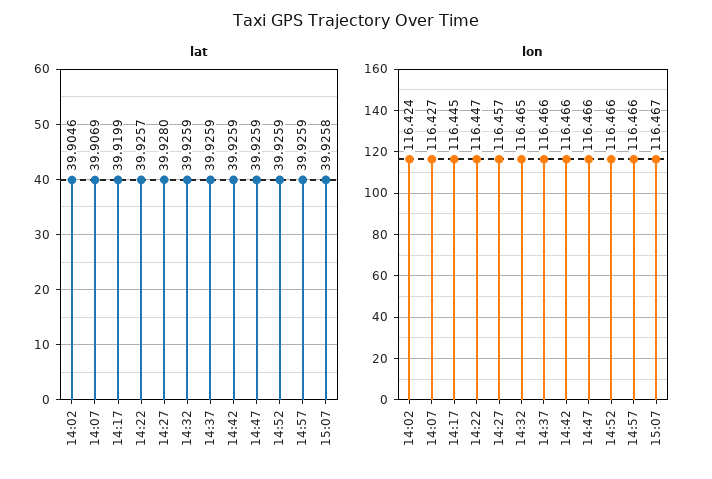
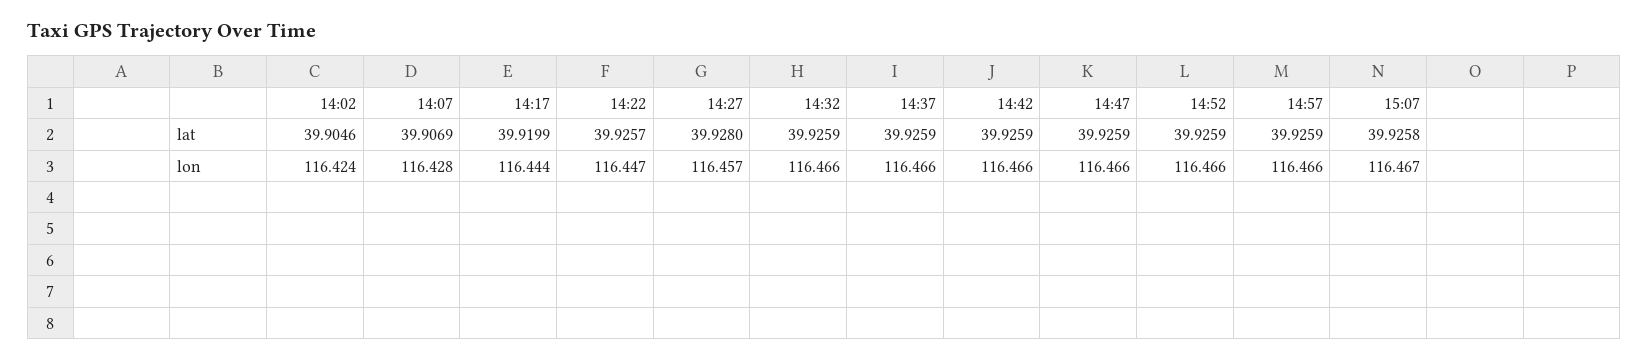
  {
    "lat": {
      "14:02": 39.9046,
      "14:07": 39.9069,
      "14:17": 39.9199,
      "14:22": 39.9257,
      "14:27": 39.928,
      "14:32": 39.9259,
      "14:37": 39.9259,
      "14:42": 39.9259,
      "14:47": 39.9259,
      "14:52": 39.9259,
      "14:57": 39.9259,
      "15:07": 39.9258
    },
    "lon": {
      "14:02": 116.424,
-     "14:07": 116.427,
+     "14:07": 116.428,
-     "14:17": 116.445,
+     "14:17": 116.444,
      "14:22": 116.447,
      "14:27": 116.457,
-     "14:32": 116.465,
+     "14:32": 116.466,
      "14:37": 116.466,
      "14:42": 116.466,
      "14:47": 116.466,
      "14:52": 116.466,
      "14:57": 116.466,
      "15:07": 116.467
    }
  }

